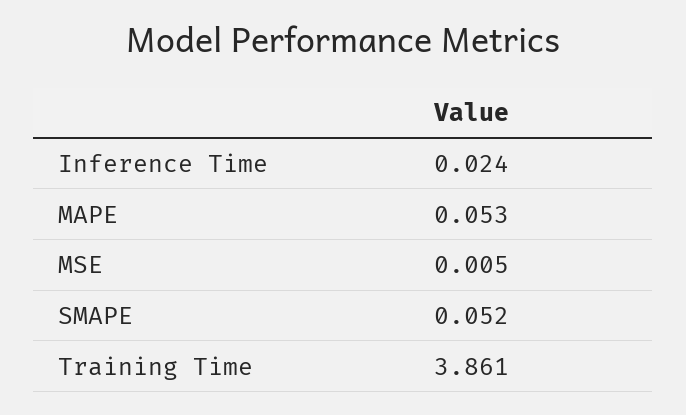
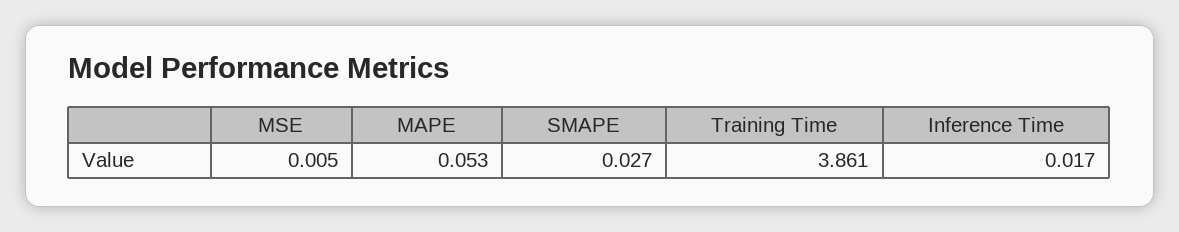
  {
-   "Inference Time": 0.024,
+   "Inference Time": 0.017,
    "MAPE": 0.053,
    "MSE": 0.005,
-   "SMAPE": 0.052,
+   "SMAPE": 0.027,
    "Training Time": 3.861
  }

